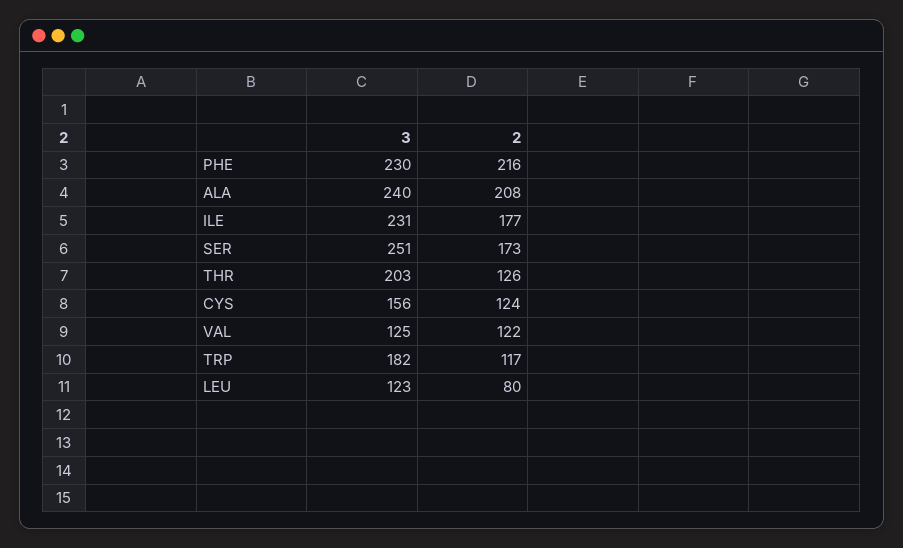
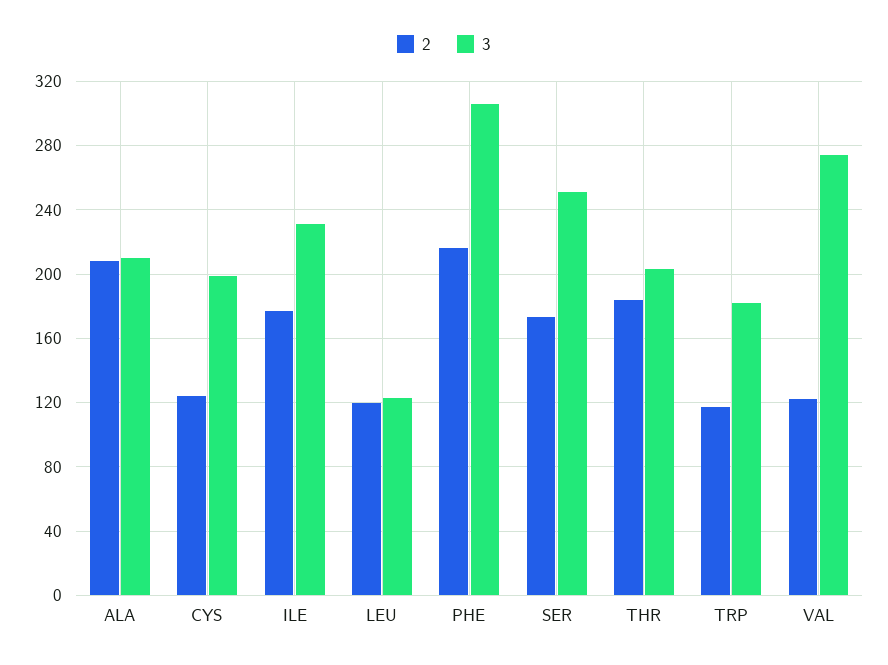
  {
    "3": {
-     "PHE": 230,
+     "PHE": 305,
-     "ALA": 240,
+     "ALA": 210,
      "ILE": 231,
      "SER": 251,
      "THR": 203,
-     "CYS": 156,
+     "CYS": 200,
-     "VAL": 125,
+     "VAL": 275,
      "TRP": 182,
      "LEU": 123
    },
    "2": {
      "PHE": 216,
      "ALA": 208,
      "ILE": 177,
      "SER": 173,
-     "THR": 126,
+     "THR": 185,
      "CYS": 124,
      "VAL": 122,
      "TRP": 117,
-     "LEU": 80
+     "LEU": 120
    }
  }

